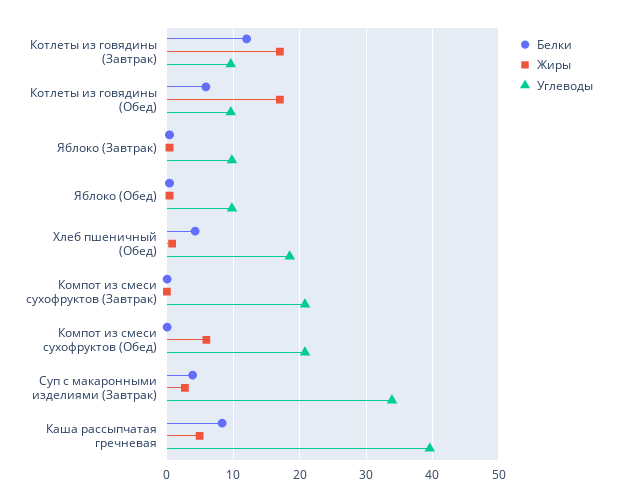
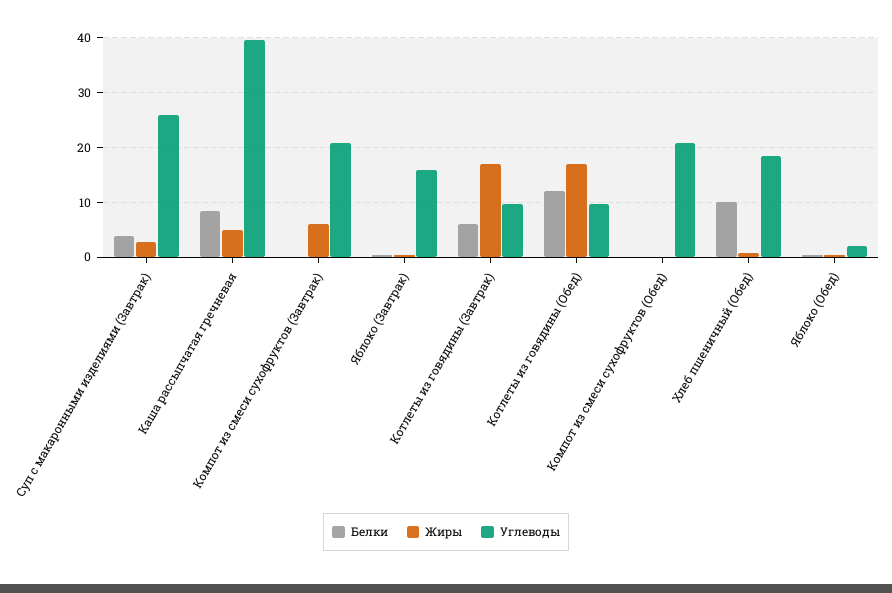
  {
    "Белки": {
-     "Котлеты из говядины (Завтрак)": 12,
+     "Котлеты из говядины (Завтрак)": 6,
-     "Котлеты из говядины (Обед)": 6,
+     "Котлеты из говядины (Обед)": 12,
      "Яблоко (Завтрак)": 0,
      "Яблоко (Обед)": 0,
-     "Хлеб пшеничный (Обед)": 4,
+     "Хлеб пшеничный (Обед)": 10,
      "Компот из смеси сухофруктов (Завтрак)": 0,
      "Компот из смеси сухофруктов (Обед)": 0,
      "Суп с макаронными изделиями (Завтрак)": 4,
      "Каша рассыпчатая гречневая": 8
    },
    "Жиры": {
      "Котлеты из говядины (Завтрак)": 17,
      "Котлеты из говядины (Обед)": 17,
      "Яблоко (Завтрак)": 0,
      "Яблоко (Обед)": 0,
      "Хлеб пшеничный (Обед)": 1,
-     "Компот из смеси сухофруктов (Завтрак)": 0,
+     "Компот из смеси сухофруктов (Завтрак)": 6,
-     "Компот из смеси сухофруктов (Обед)": 6,
+     "Компот из смеси сухофруктов (Обед)": 0,
      "Суп с макаронными изделиями (Завтрак)": 3,
      "Каша рассыпчатая гречневая": 5
    },
    "Углеводы": {
      "Котлеты из говядины (Завтрак)": 10,
      "Котлеты из говядины (Обед)": 10,
-     "Яблоко (Завтрак)": 10,
+     "Яблоко (Завтрак)": 16,
-     "Яблоко (Обед)": 10,
+     "Яблоко (Обед)": 2,
      "Хлеб пшеничный (Обед)": 19,
      "Компот из смеси сухофруктов (Завтрак)": 21,
      "Компот из смеси сухофруктов (Обед)": 21,
-     "Суп с макаронными изделиями (Завтрак)": 34,
+     "Суп с макаронными изделиями (Завтрак)": 26,
      "Каша рассыпчатая гречневая": 40
    }
  }

